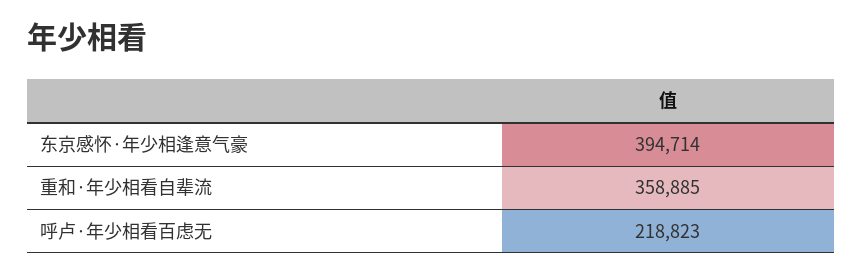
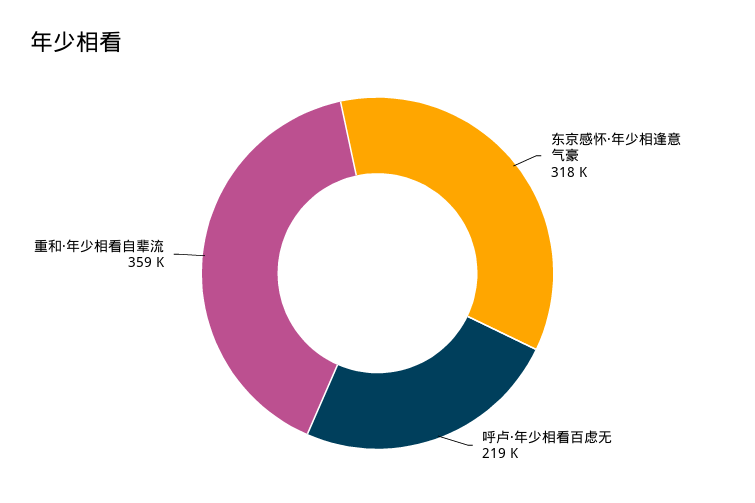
  {
-   "东京感怀·年少相逢意气豪": 394714,
+   "东京感怀·年少相逢意气豪": 318000,
    "重和·年少相看自辈流": 358885,
    "呼卢·年少相看百虑无": 218823
  }

